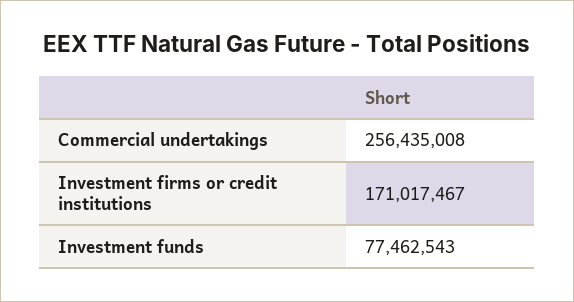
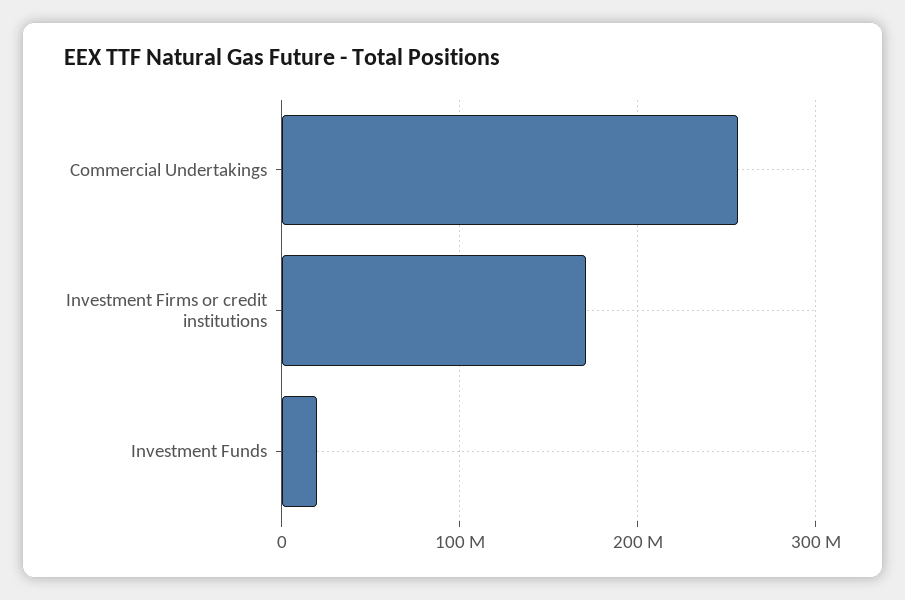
  {
    "Commercial undertakings": 256435008,
    "Investment firms or credit institutions": 171017467,
-   "Investment funds": 77462543
+   "Investment funds": 20000000
  }

